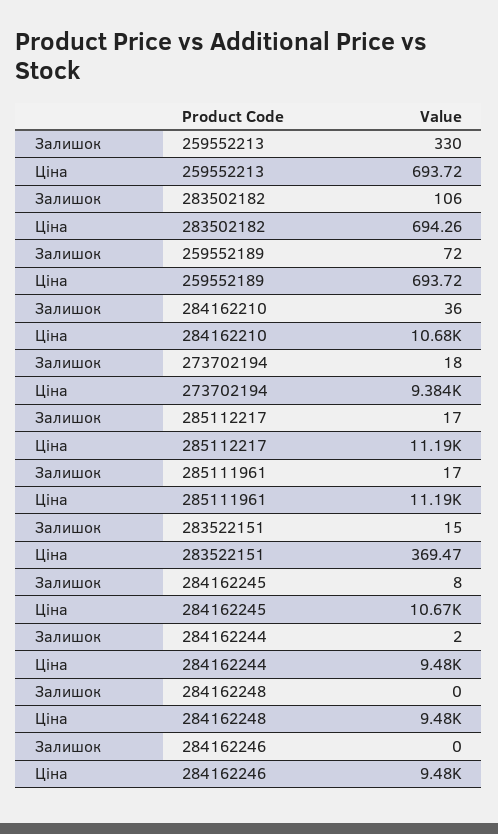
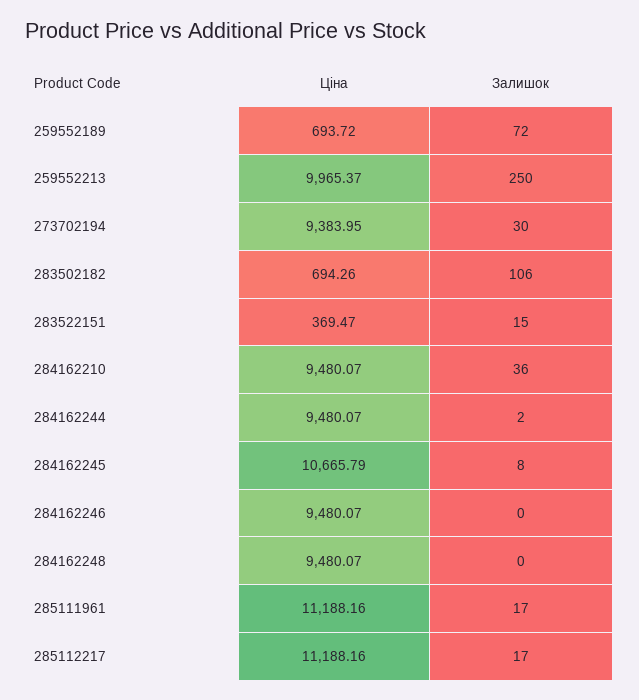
  {
    "Залишок": {
-     "259552213": 330,
+     "259552213": 250,
      "283502182": 106,
      "259552189": 72,
      "284162210": 36,
-     "273702194": 18,
+     "273702194": 30,
      "285112217": 17,
      "285111961": 17,
      "283522151": 15,
      "284162245": 8,
      "284162244": 2,
      "284162248": 0,
      "284162246": 0
    },
    "Ціна": {
-     "259552213": 693.72,
+     "259552213": 9965.37,
      "283502182": 694.26,
      "259552189": 693.72,
-     "284162210": 10680,
+     "284162210": 9480.07,
      "273702194": 9383.95,
      "285112217": 11188.16,
      "285111961": 11188.16,
      "283522151": 369.47,
      "284162245": 10665.79,
      "284162244": 9480.07,
      "284162248": 9480.07,
      "284162246": 9480.07
    }
  }

